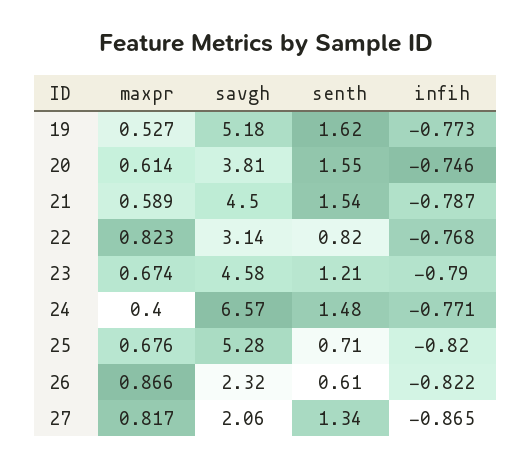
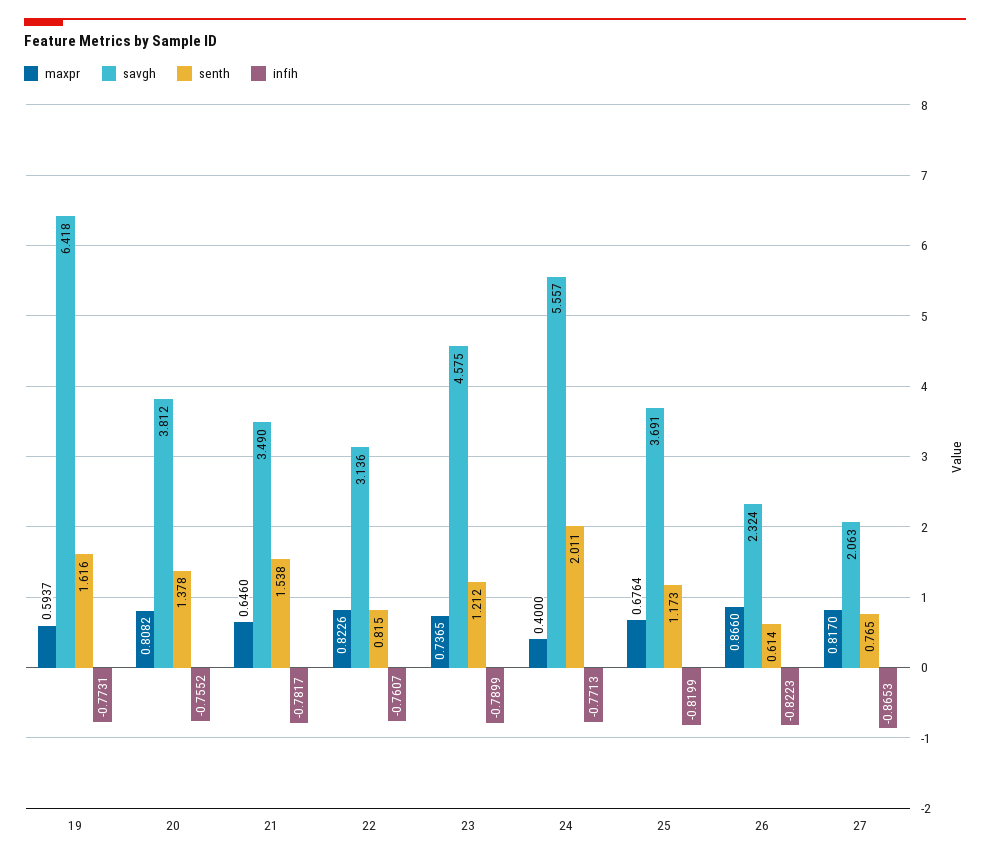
  {
    "maxpr": {
-     "19": 0.527,
+     "19": 0.5937,
-     "20": 0.614,
+     "20": 0.8082,
-     "21": 0.589,
+     "21": 0.646,
      "22": 0.8226,
-     "23": 0.674,
+     "23": 0.7365,
      "24": 0.4,
      "25": 0.6764,
      "26": 0.866,
      "27": 0.817
    },
    "savgh": {
-     "19": 5.18,
+     "19": 6.418,
      "20": 3.812,
-     "21": 4.5,
+     "21": 3.49,
      "22": 3.136,
      "23": 4.575,
-     "24": 6.57,
+     "24": 5.557,
-     "25": 5.28,
+     "25": 3.691,
      "26": 2.324,
      "27": 2.063
    },
    "senth": {
      "19": 1.616,
-     "20": 1.55,
+     "20": 1.378,
      "21": 1.538,
      "22": 0.815,
      "23": 1.212,
-     "24": 1.48,
+     "24": 2.011,
-     "25": 0.71,
+     "25": 1.173,
      "26": 0.614,
-     "27": 1.34
+     "27": 0.765
    },
    "infih": {
      "19": -0.7731,
-     "20": -0.746,
+     "20": -0.7552,
-     "21": -0.787,
+     "21": -0.7817,
-     "22": -0.768,
+     "22": -0.7607,
      "23": -0.7899,
      "24": -0.7713,
      "25": -0.8199,
      "26": -0.8223,
      "27": -0.8653
    }
  }

